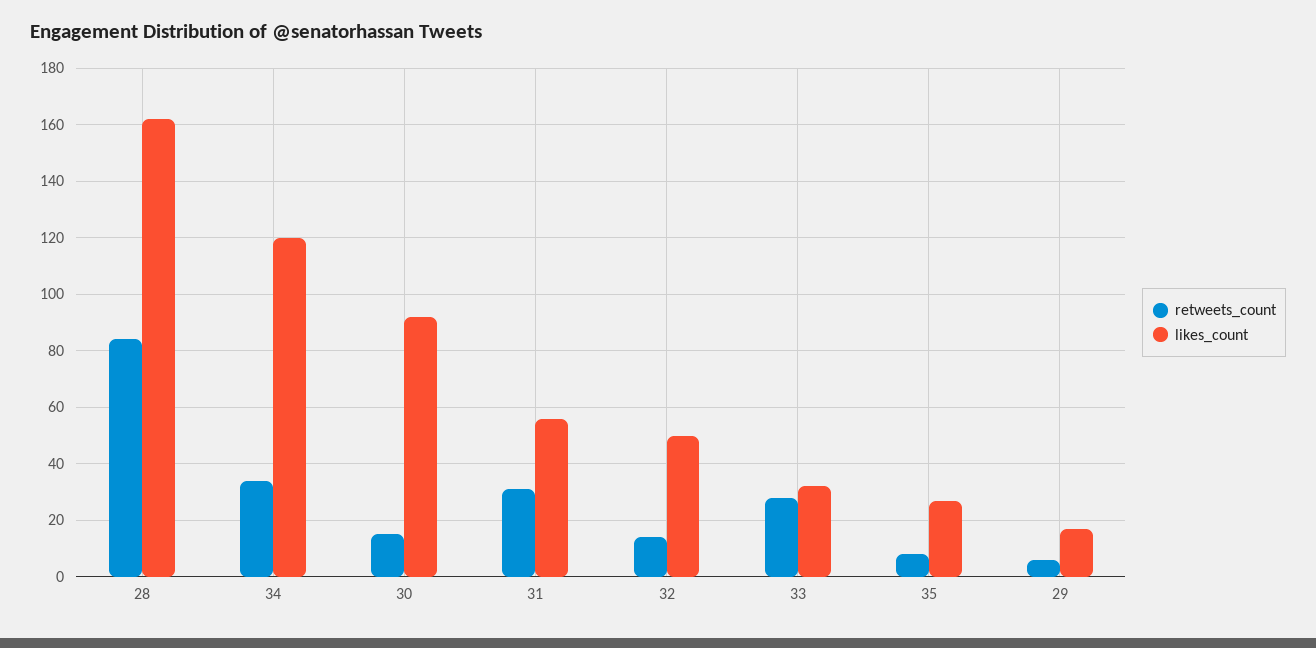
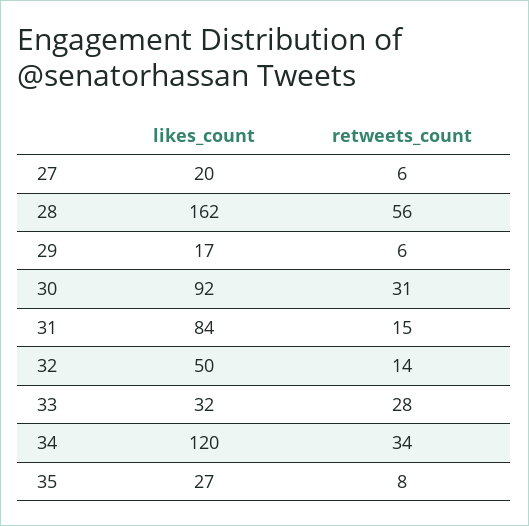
  {
    "retweets_count": {
-     "28": 85,
+     "28": 56,
      "34": 34,
-     "30": 15,
+     "30": 31,
-     "31": 30,
+     "31": 15,
      "32": 14,
      "33": 28,
      "35": 8,
-     "29": 6
+     "29": 6,
+     "27": 6
    },
    "likes_count": {
      "28": 162,
      "34": 120,
      "30": 92,
-     "31": 55,
+     "31": 84,
      "32": 50,
      "33": 32,
      "35": 27,
-     "29": 17
+     "29": 17,
+     "27": 20
    }
  }

